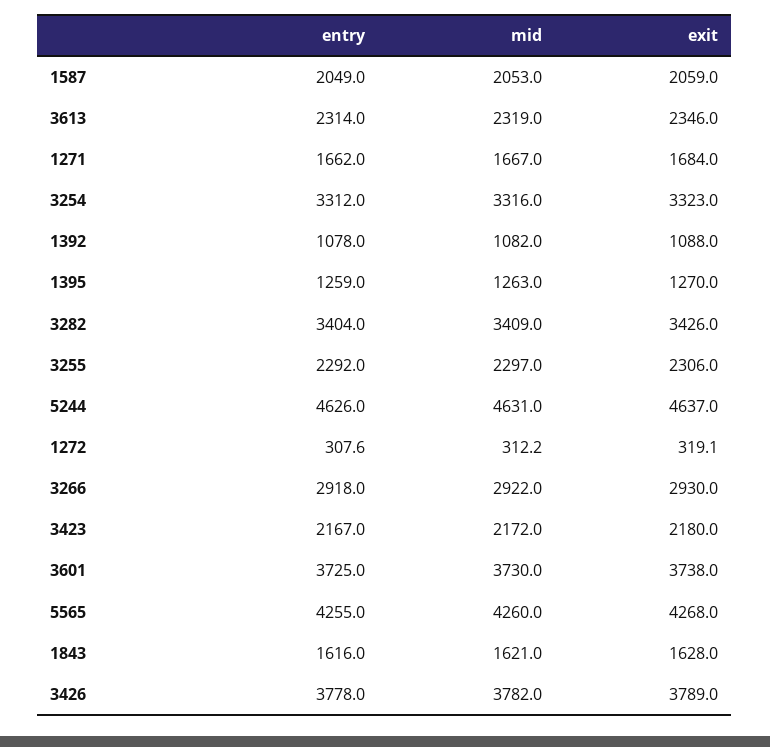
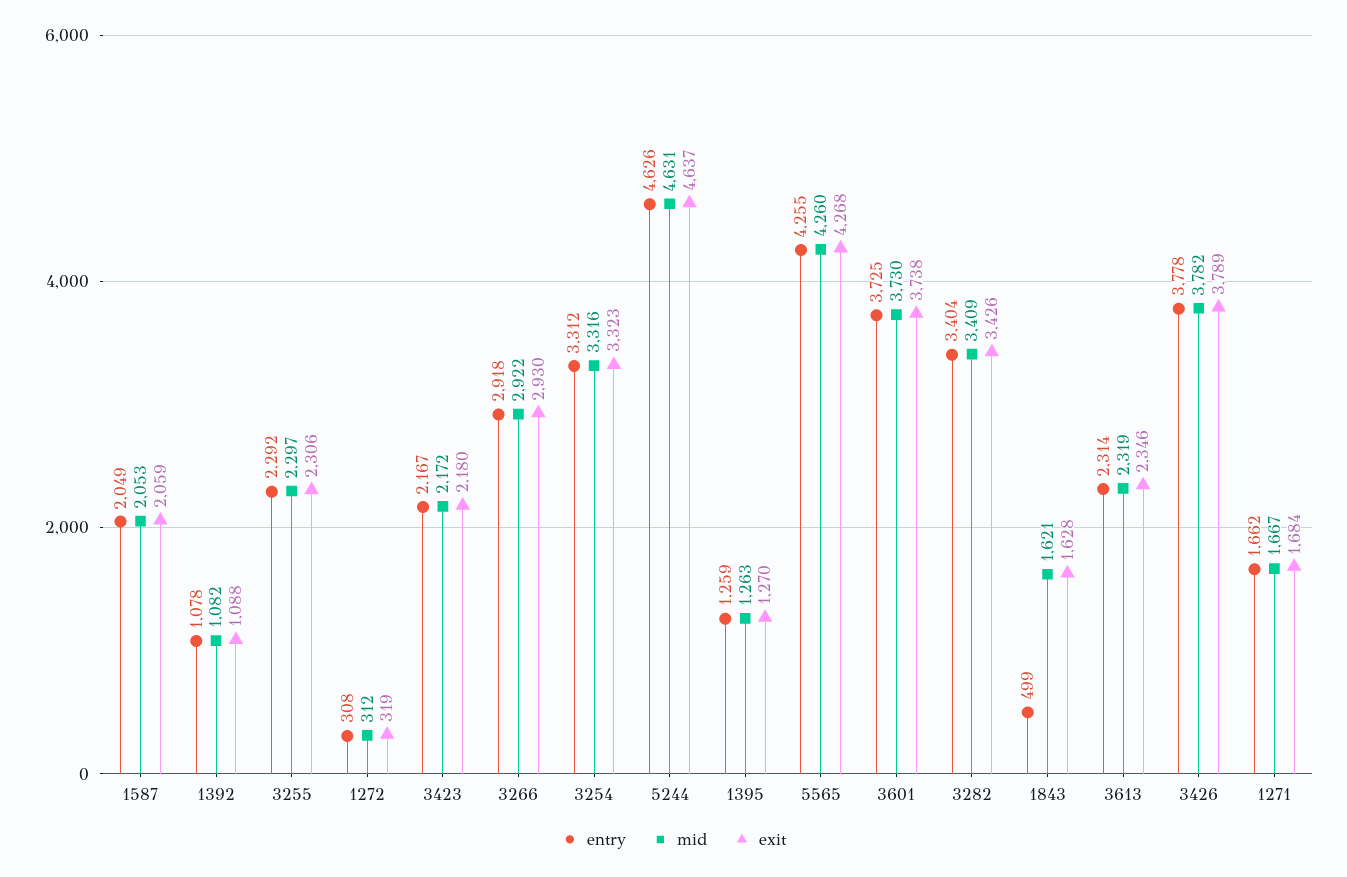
  {
    "entry": {
      "1587": 2049,
      "3613": 2314,
      "1271": 1662,
      "3254": 3312,
      "1392": 1078,
      "1395": 1259,
      "3282": 3404,
      "3255": 2292,
      "5244": 4626,
      "1272": 307.6,
      "3266": 2918,
      "3423": 2167,
      "3601": 3725,
      "5565": 4255,
-     "1843": 1616,
+     "1843": 499,
      "3426": 3778
    },
    "mid": {
      "1587": 2053,
      "3613": 2319,
      "1271": 1667,
      "3254": 3316,
      "1392": 1082,
      "1395": 1263,
      "3282": 3409,
      "3255": 2297,
      "5244": 4631,
      "1272": 312.2,
      "3266": 2922,
      "3423": 2172,
      "3601": 3730,
      "5565": 4260,
      "1843": 1621,
      "3426": 3782
    },
    "exit": {
      "1587": 2059,
      "3613": 2346,
      "1271": 1684,
      "3254": 3323,
      "1392": 1088,
      "1395": 1270,
      "3282": 3426,
      "3255": 2306,
      "5244": 4637,
      "1272": 319.1,
      "3266": 2930,
      "3423": 2180,
      "3601": 3738,
      "5565": 4268,
      "1843": 1628,
      "3426": 3789
    }
  }

